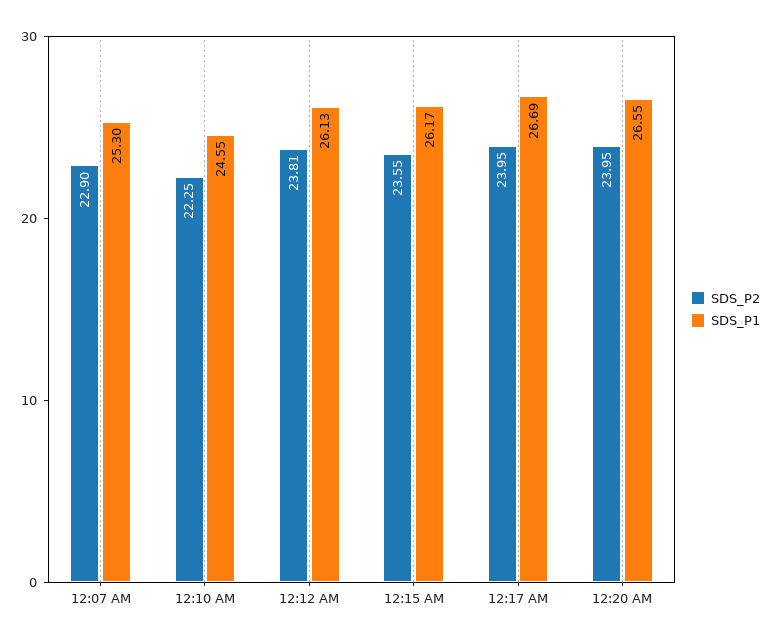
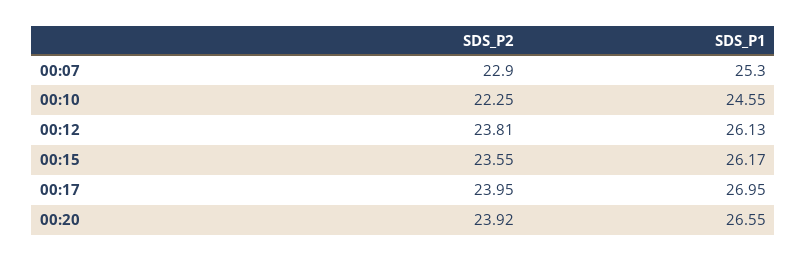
  {
    "SDS_P2": {
      "12:07 AM": 22.9,
      "12:10 AM": 22.25,
      "12:12 AM": 23.81,
      "12:15 AM": 23.55,
      "12:17 AM": 23.95,
-     "12:20 AM": 23.95
+     "12:20 AM": 23.92
    },
    "SDS_P1": {
      "12:07 AM": 25.3,
      "12:10 AM": 24.55,
      "12:12 AM": 26.13,
      "12:15 AM": 26.17,
-     "12:17 AM": 26.69,
+     "12:17 AM": 26.95,
      "12:20 AM": 26.55
    }
  }

